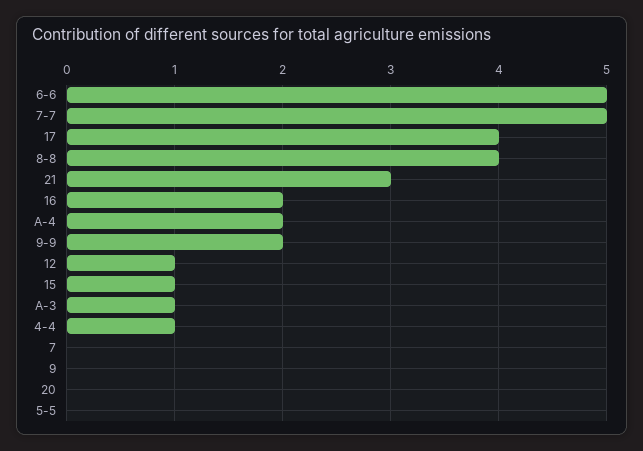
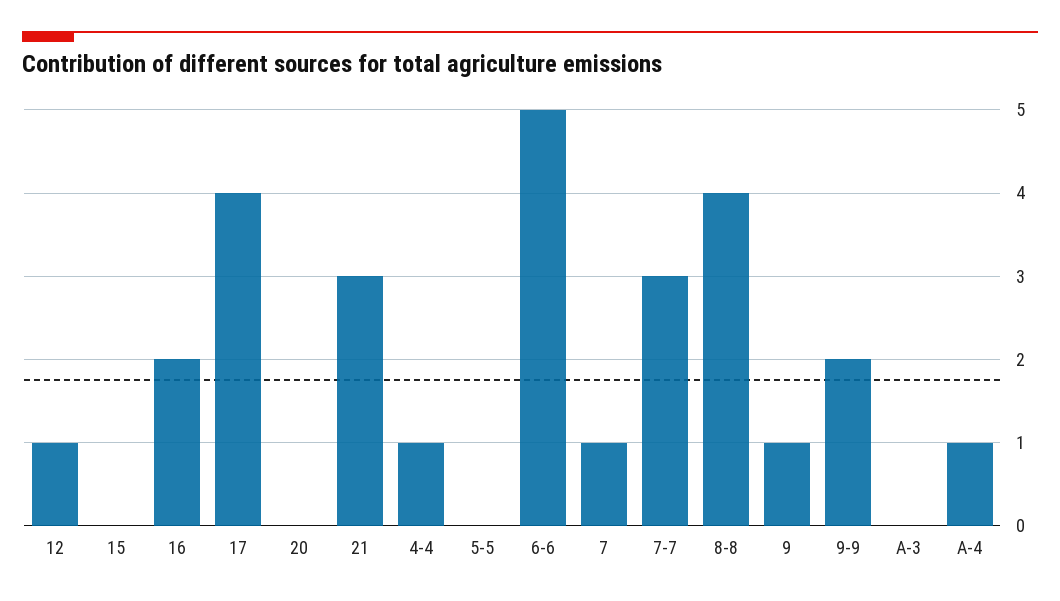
  {
    "6-6": 5,
-   "7-7": 5,
+   "7-7": 3,
    "17": 4,
    "8-8": 4,
    "21": 3,
    "16": 2,
-   "A-4": 2,
+   "A-4": 1,
    "9-9": 2,
    "12": 1,
-   "15": 1,
+   "15": 0,
-   "A-3": 1,
+   "A-3": 0,
    "4-4": 1,
-   "7": 0,
+   "7": 1,
-   "9": 0,
+   "9": 1,
    "20": 0,
    "5-5": 0
  }

